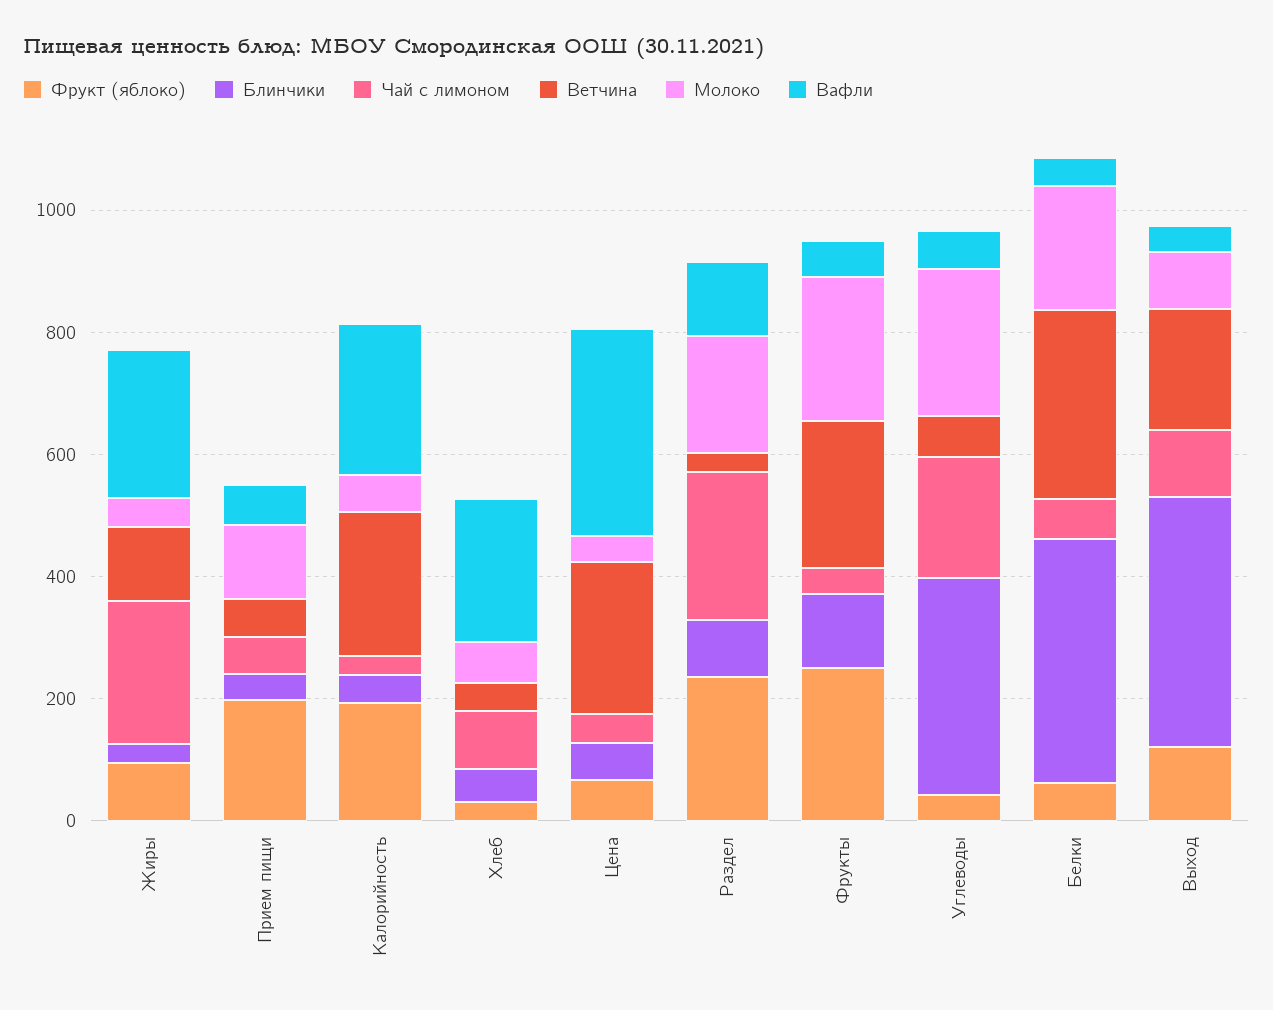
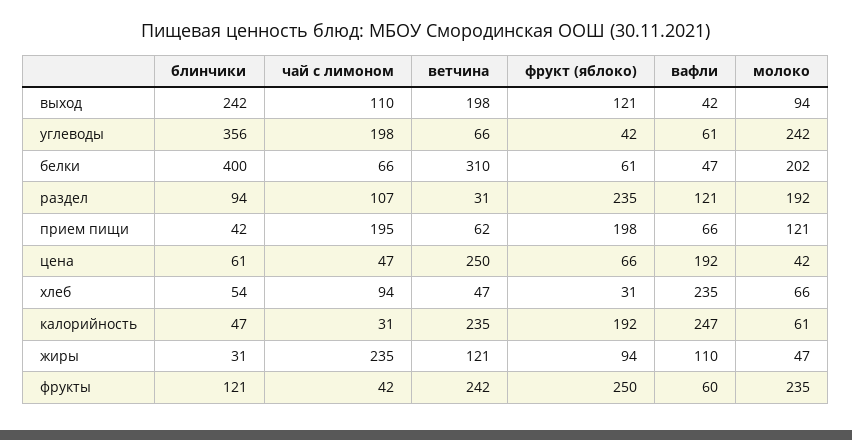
  {
    "Фрукт (яблоко)": {
      "Жиры": 94,
      "Прием пищи": 198,
      "Калорийность": 192,
      "Хлеб": 31,
      "Цена": 66,
      "Раздел": 235,
      "Фрукты": 250,
      "Углеводы": 42,
      "Белки": 61,
      "Выход": 121
    },
    "Блинчики": {
      "Жиры": 31,
      "Прием пищи": 42,
      "Калорийность": 47,
      "Хлеб": 54,
      "Цена": 61,
      "Раздел": 94,
      "Фрукты": 121,
      "Углеводы": 356,
      "Белки": 400,
-     "Выход": 400
+     "Выход": 242
    },
    "Чай с лимоном": {
      "Жиры": 235,
-     "Прием пищи": 50,
+     "Прием пищи": 195,
      "Калорийность": 31,
      "Хлеб": 94,
      "Цена": 47,
-     "Раздел": 250,
+     "Раздел": 107,
      "Фрукты": 42,
      "Углеводы": 198,
      "Белки": 66,
      "Выход": 110
    },
    "Ветчина": {
      "Жиры": 121,
      "Прием пищи": 62,
      "Калорийность": 235,
      "Хлеб": 47,
      "Цена": 250,
      "Раздел": 31,
      "Фрукты": 242,
      "Углеводы": 66,
      "Белки": 310,
      "Выход": 198
    },
    "Молоко": {
      "Жиры": 47,
      "Прием пищи": 121,
      "Калорийность": 61,
      "Хлеб": 66,
      "Цена": 42,
      "Раздел": 192,
      "Фрукты": 235,
      "Углеводы": 242,
      "Белки": 202,
      "Выход": 94
    },
    "Вафли": {
-     "Жиры": 250,
+     "Жиры": 110,
      "Прием пищи": 66,
      "Калорийность": 247,
      "Хлеб": 235,
-     "Цена": 350,
+     "Цена": 192,
      "Раздел": 121,
      "Фрукты": 60,
      "Углеводы": 61,
      "Белки": 47,
      "Выход": 42
    }
  }

